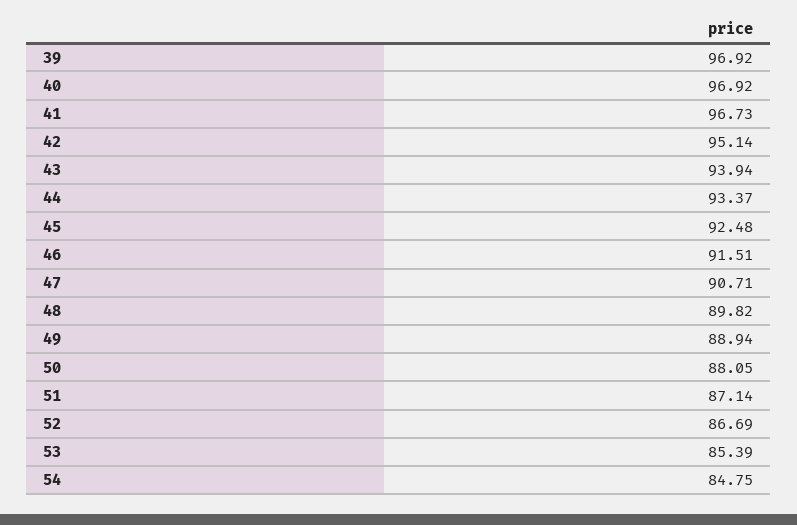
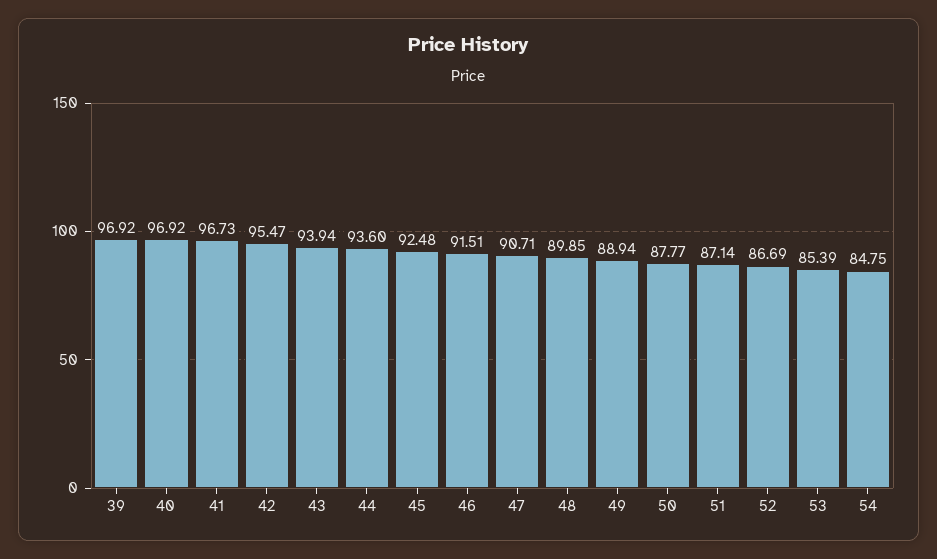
  {
    "39": 96.92,
    "40": 96.92,
    "41": 96.73,
-   "42": 95.14,
+   "42": 95.47,
    "43": 93.94,
-   "44": 93.37,
+   "44": 93.6,
    "45": 92.48,
    "46": 91.51,
    "47": 90.71,
-   "48": 89.82,
+   "48": 89.85,
    "49": 88.94,
-   "50": 88.05,
+   "50": 87.77,
    "51": 87.14,
    "52": 86.69,
    "53": 85.39,
    "54": 84.75
  }

